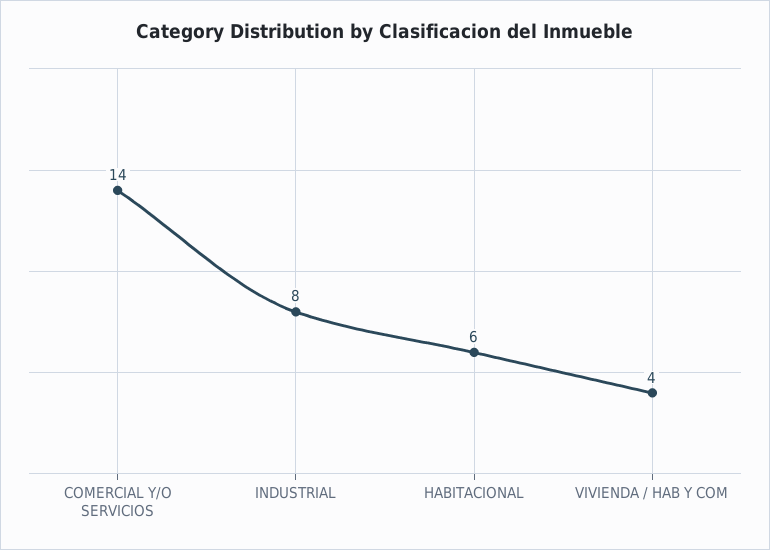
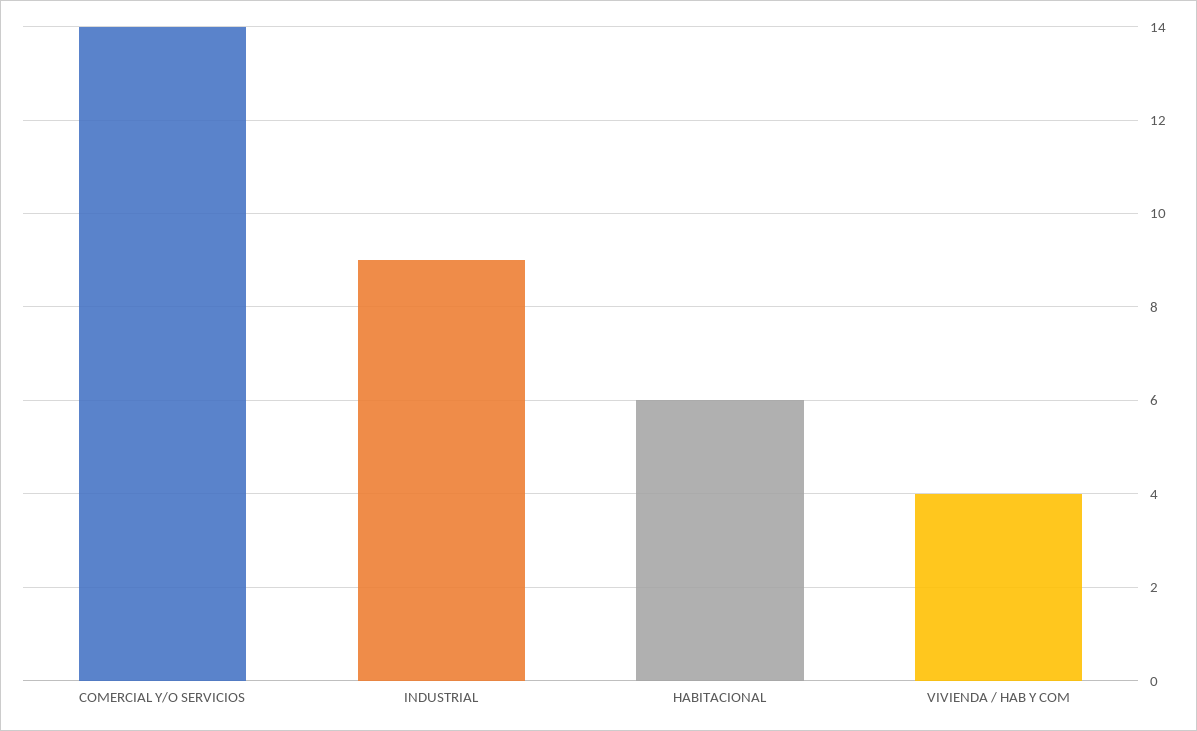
  {
    "COMERCIAL Y/O SERVICIOS": 14,
-   "INDUSTRIAL": 8,
+   "INDUSTRIAL": 9,
    "HABITACIONAL": 6,
    "VIVIENDA / HAB Y COM": 4
  }

